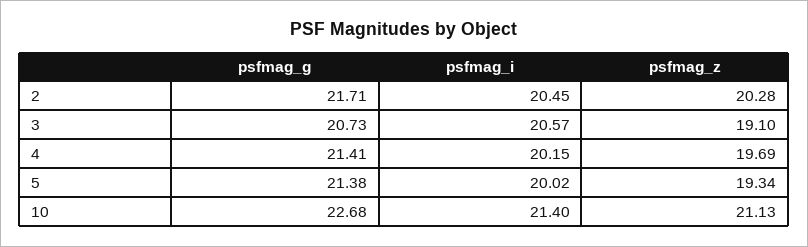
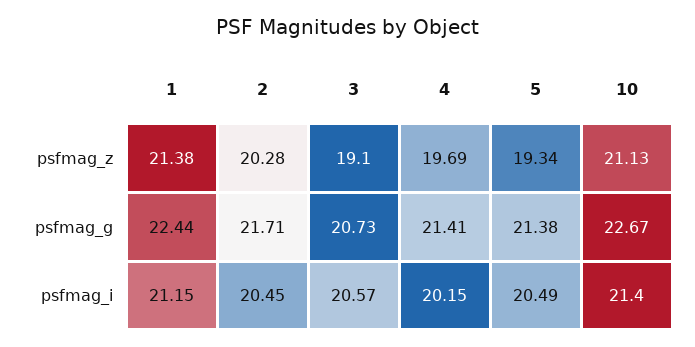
  {
    "psfmag_g": {
      "2": 21.71,
      "3": 20.73,
      "4": 21.41,
      "5": 21.38,
-     "10": 22.68
+     "10": 22.67,
+     "1": 22.44
    },
    "psfmag_i": {
      "2": 20.45,
      "3": 20.57,
      "4": 20.15,
-     "5": 20.02,
+     "5": 20.49,
-     "10": 21.4
+     "10": 21.4,
+     "1": 21.15
    },
    "psfmag_z": {
      "2": 20.28,
      "3": 19.1,
      "4": 19.69,
      "5": 19.34,
-     "10": 21.13
+     "10": 21.13,
+     "1": 21.38
    }
  }

